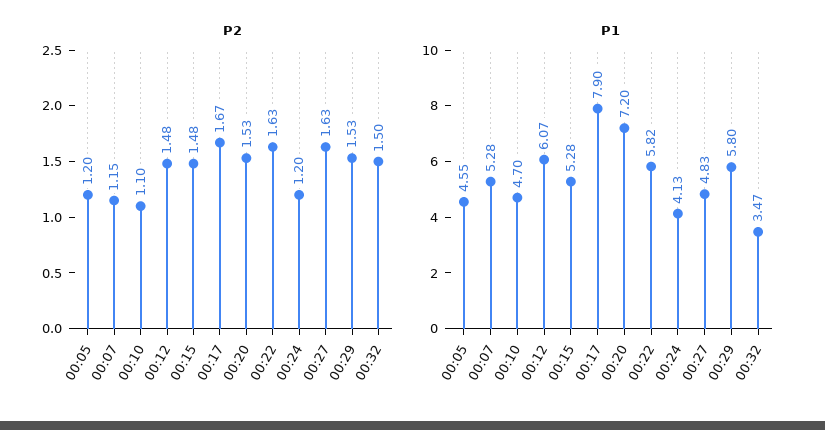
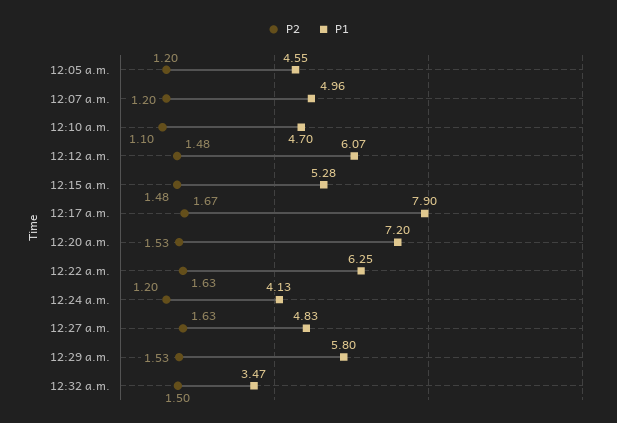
  {
    "P2": {
      "00:05": 1.2,
-     "00:07": 1.15,
+     "00:07": 1.2,
      "00:10": 1.1,
      "00:12": 1.48,
      "00:15": 1.48,
      "00:17": 1.67,
      "00:20": 1.53,
      "00:22": 1.63,
      "00:24": 1.2,
      "00:27": 1.63,
      "00:29": 1.53,
      "00:32": 1.5
    },
    "P1": {
      "00:05": 4.55,
-     "00:07": 5.28,
+     "00:07": 4.96,
      "00:10": 4.7,
      "00:12": 6.07,
      "00:15": 5.28,
      "00:17": 7.9,
      "00:20": 7.2,
-     "00:22": 5.82,
+     "00:22": 6.25,
      "00:24": 4.13,
      "00:27": 4.83,
      "00:29": 5.8,
      "00:32": 3.47
    }
  }

